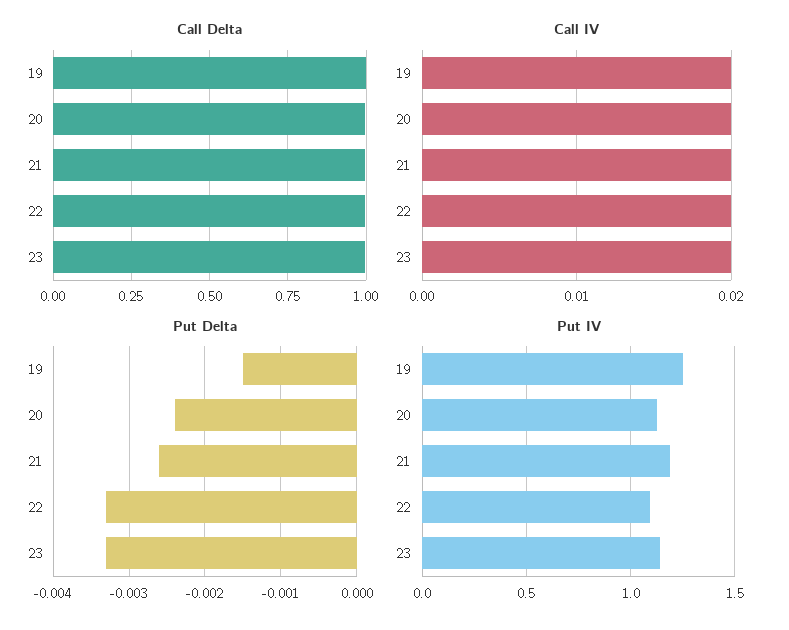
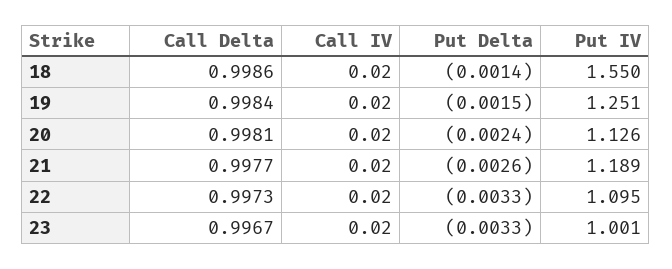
  {
    "Call Delta": {
      "19": 0.9984,
      "20": 0.9981,
      "21": 0.9977,
      "22": 0.9973,
-     "23": 0.9967
+     "23": 0.9967,
+     "18": 0.9986
    },
    "Call IV": {
      "19": 0.02,
      "20": 0.02,
      "21": 0.02,
      "22": 0.02,
-     "23": 0.02
+     "23": 0.02,
+     "18": 0.02
    },
    "Put Delta": {
      "19": -0.0015,
      "20": -0.0024,
      "21": -0.0026,
      "22": -0.0033,
-     "23": -0.0033
+     "23": -0.0033,
+     "18": -0.0014
    },
    "Put IV": {
      "19": 1.251,
      "20": 1.126,
      "21": 1.189,
      "22": 1.095,
-     "23": 1.15
+     "23": 1.001,
+     "18": 1.55
    }
  }

